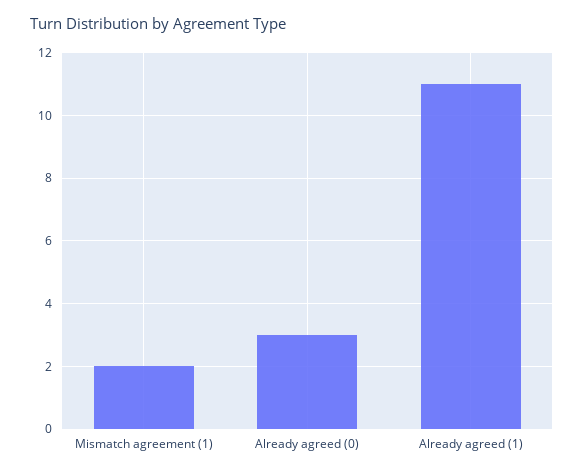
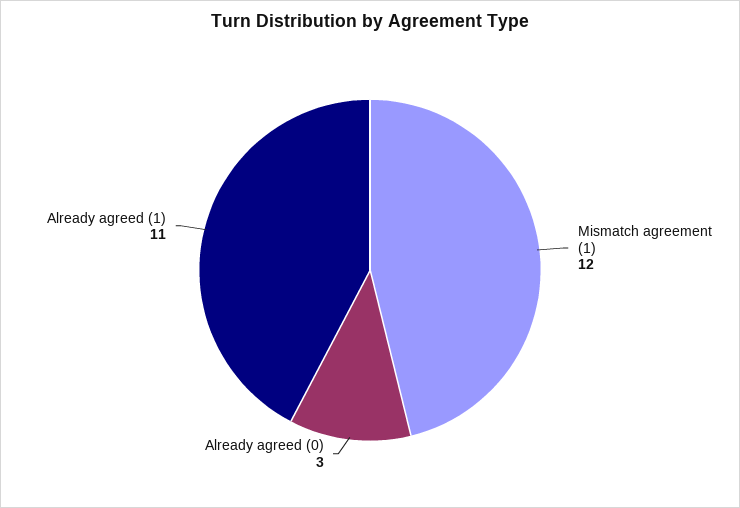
  {
-   "Mismatch agreement (1)": 2,
+   "Mismatch agreement (1)": 12,
    "Already agreed (0)": 3,
    "Already agreed (1)": 11
  }

